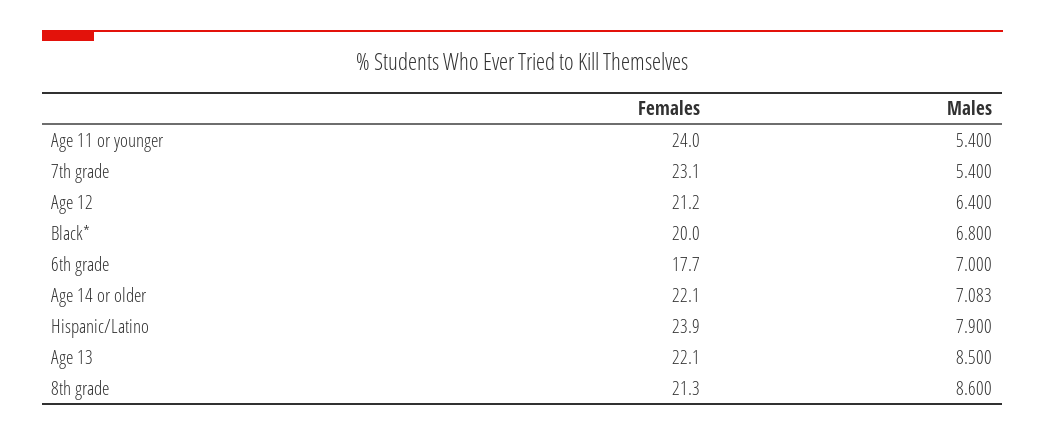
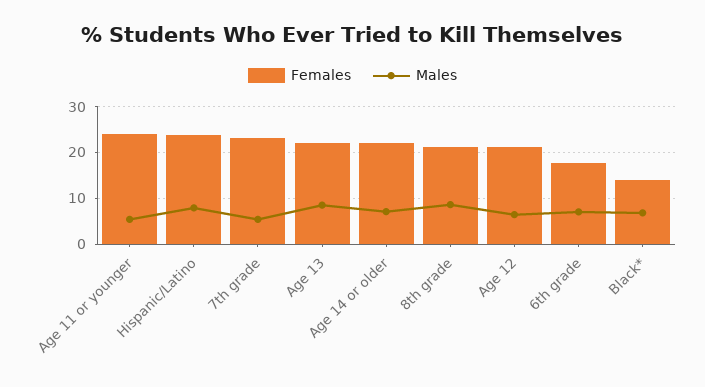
  {
    "Females": {
      "Age 11 or younger": 24,
      "7th grade": 23.1,
      "Age 12": 21.2,
-     "Black*": 20,
+     "Black*": 14,
      "6th grade": 17.7,
      "Age 14 or older": 22.1,
      "Hispanic/Latino": 23.9,
      "Age 13": 22.1,
      "8th grade": 21.3
    },
    "Males": {
      "Age 11 or younger": 5.4,
      "7th grade": 5.4,
      "Age 12": 6.4,
      "Black*": 6.8,
      "6th grade": 7,
      "Age 14 or older": 7.083,
      "Hispanic/Latino": 7.9,
      "Age 13": 8.5,
      "8th grade": 8.6
    }
  }

